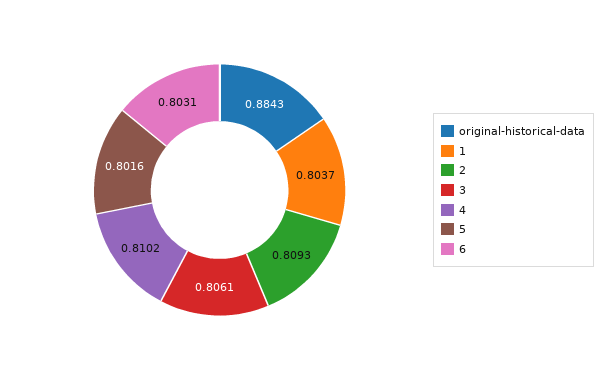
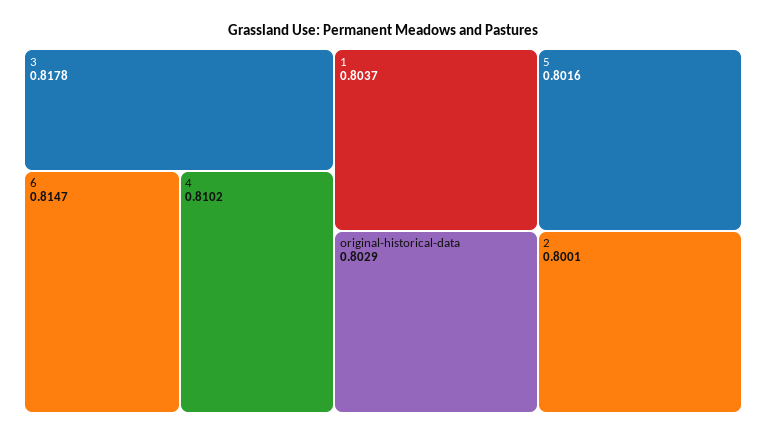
  {
-   "original-historical-data": 0.8843,
+   "original-historical-data": 0.8029,
    "1": 0.8037,
-   "2": 0.8093,
+   "2": 0.8001,
-   "3": 0.8061,
+   "3": 0.8178,
    "4": 0.8102,
    "5": 0.8016,
-   "6": 0.8031
+   "6": 0.8147
  }

